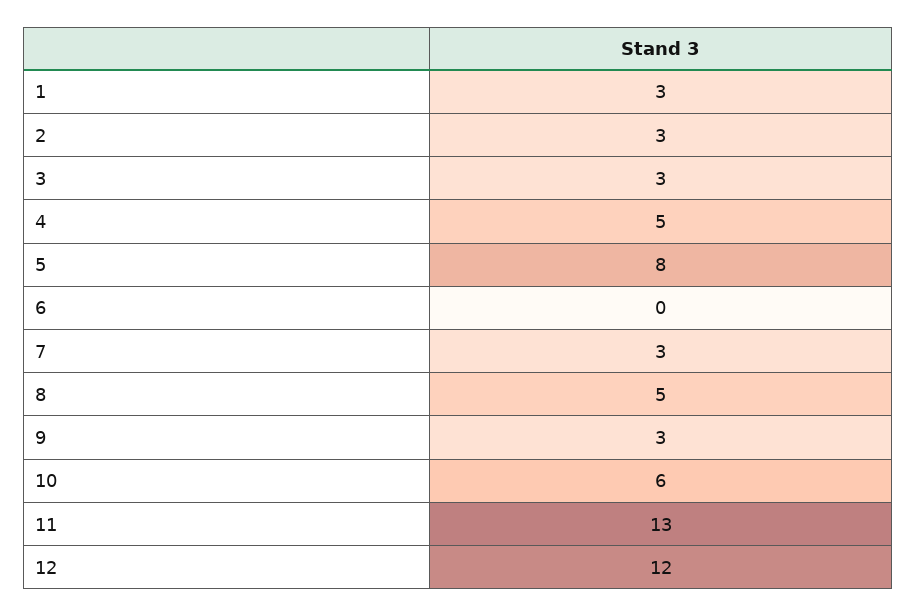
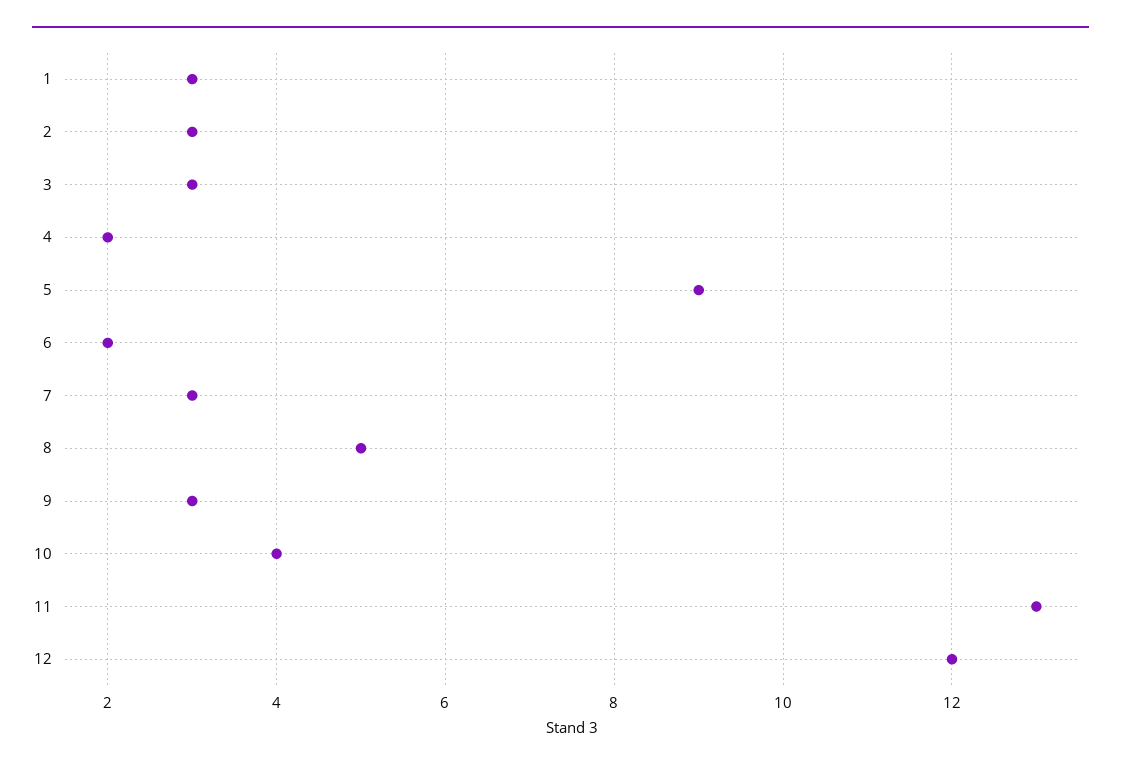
  {
    "1": 3,
    "2": 3,
    "3": 3,
-   "4": 5,
+   "4": 2,
-   "5": 8,
+   "5": 9,
-   "6": 0,
+   "6": 2,
    "7": 3,
    "8": 5,
    "9": 3,
-   "10": 6,
+   "10": 4,
    "11": 13,
    "12": 12
  }

